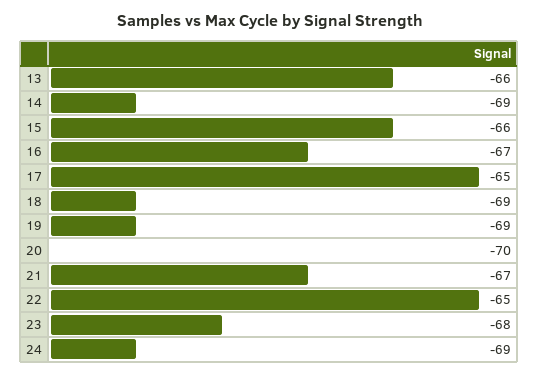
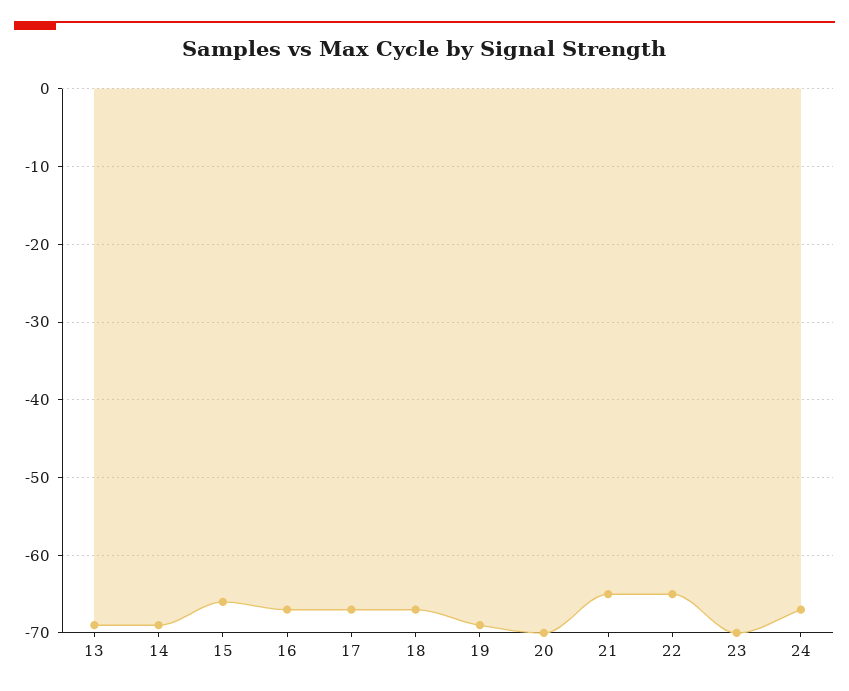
  {
-   "13": -66,
+   "13": -69,
    "14": -69,
    "15": -66,
    "16": -67,
-   "17": -65,
+   "17": -67,
-   "18": -69,
+   "18": -67,
    "19": -69,
    "20": -70,
-   "21": -67,
+   "21": -65,
    "22": -65,
-   "23": -68,
+   "23": -70,
-   "24": -69
+   "24": -67
  }

